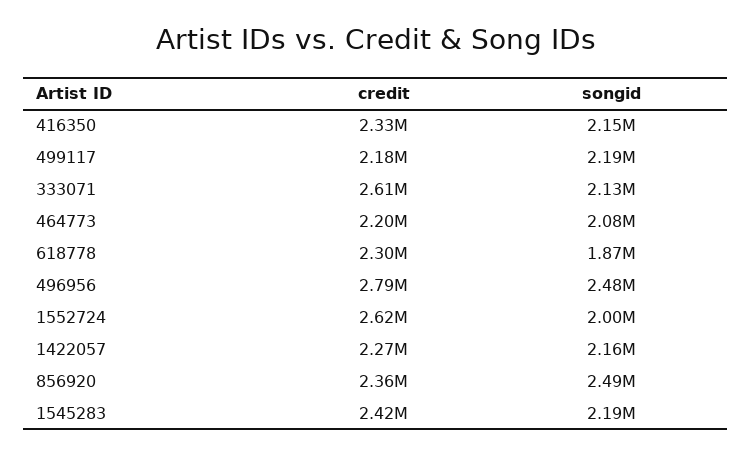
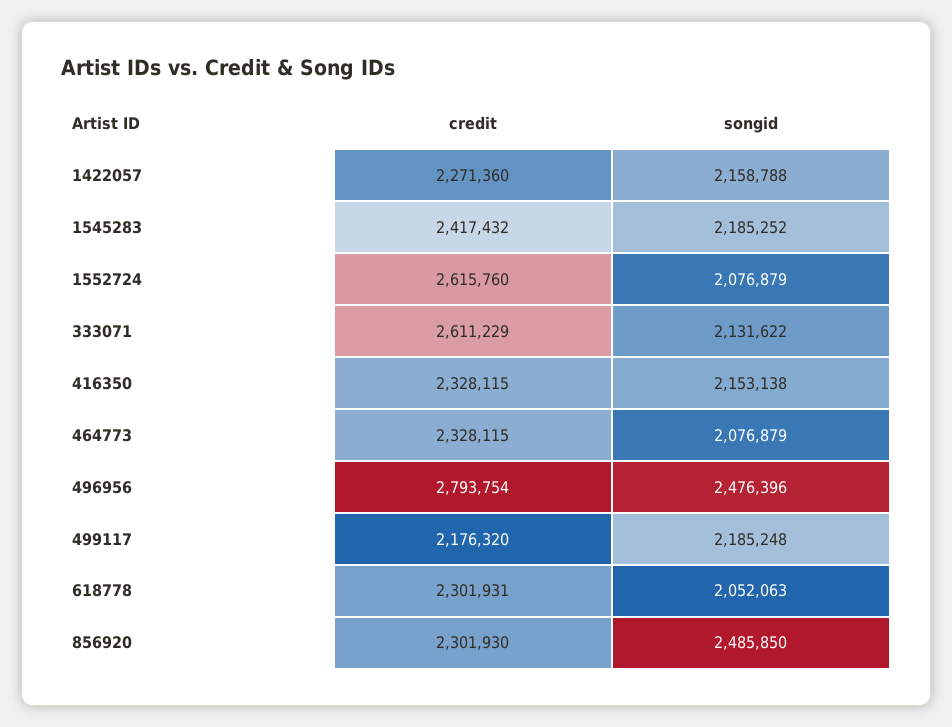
  {
    "credit": {
      "416350": 2328115,
      "499117": 2176320,
      "333071": 2611229,
-     "464773": 2200000,
+     "464773": 2328115,
      "618778": 2301931,
      "496956": 2793754,
      "1552724": 2615760,
      "1422057": 2271360,
-     "856920": 2360000,
+     "856920": 2301930,
      "1545283": 2417432
    },
    "songid": {
      "416350": 2153138,
      "499117": 2185248,
      "333071": 2131622,
      "464773": 2076879,
-     "618778": 1870000,
+     "618778": 2052063,
      "496956": 2476396,
-     "1552724": 2000000,
+     "1552724": 2076879,
      "1422057": 2158788,
      "856920": 2485850,
      "1545283": 2185252
    }
  }

